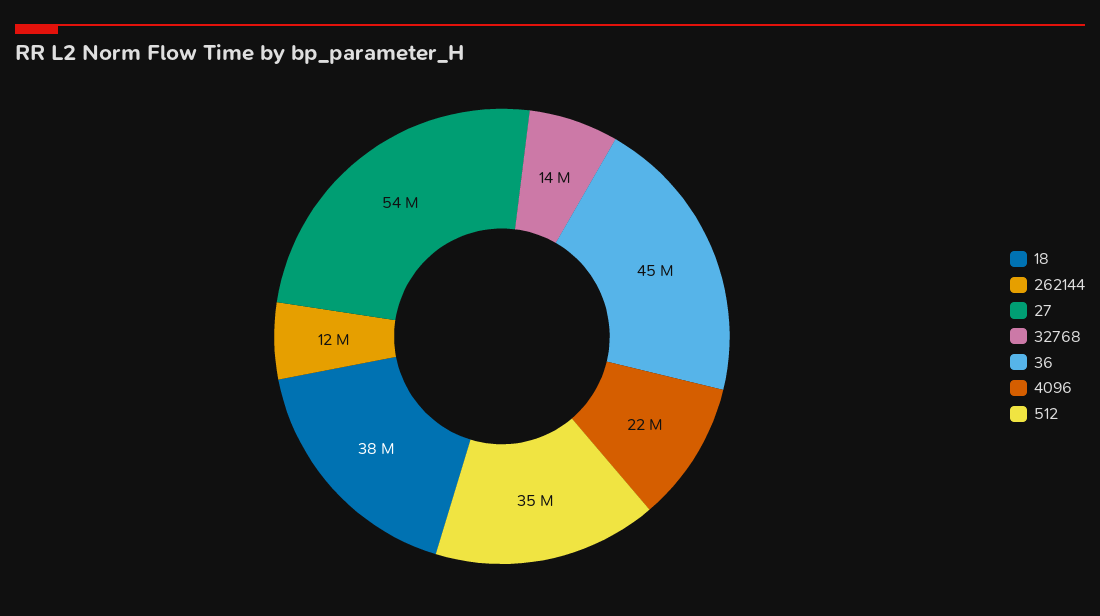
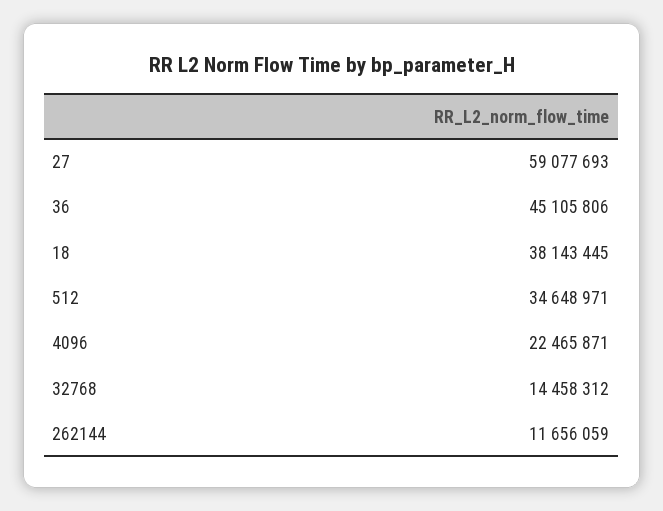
  {
    "18": 38143445,
    "262144": 11656059,
-   "27": 54000000,
+   "27": 59077693,
    "32768": 14458312,
    "36": 45105806,
    "4096": 22465871,
    "512": 34648971
  }

